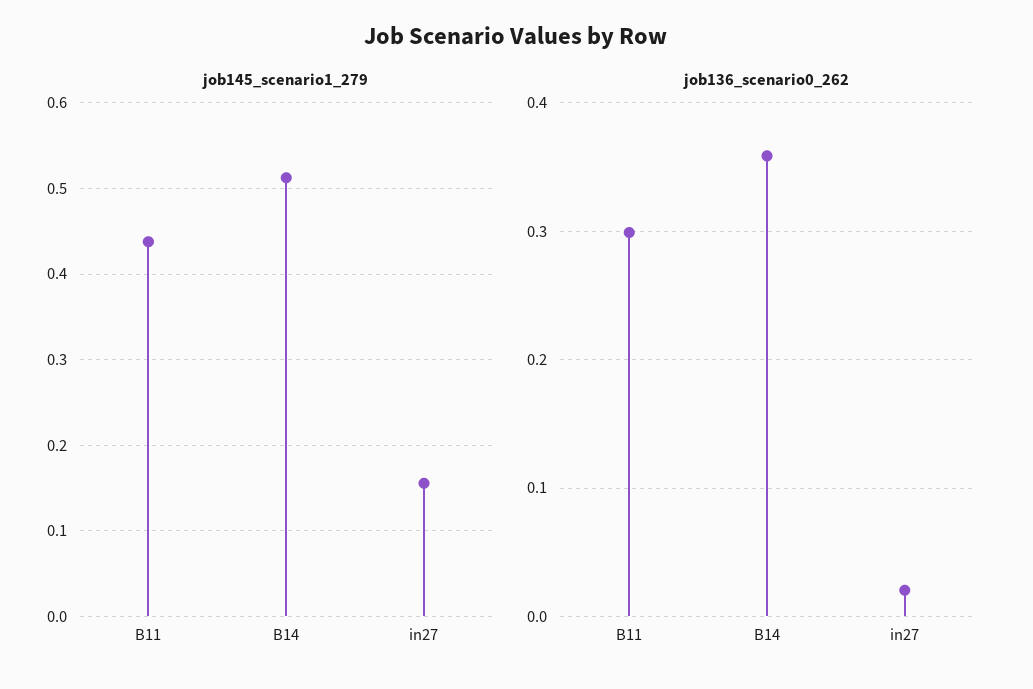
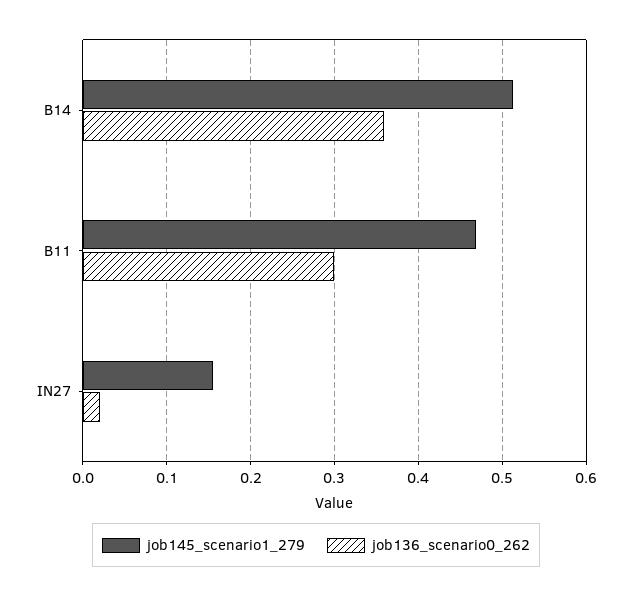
  {
    "job145_scenario1_279": {
-     "B11": 0.44,
+     "B11": 0.47,
      "B14": 0.51,
      "in27": 0.16
    },
    "job136_scenario0_262": {
      "B11": 0.3,
      "B14": 0.36,
      "in27": 0.02
    }
  }

